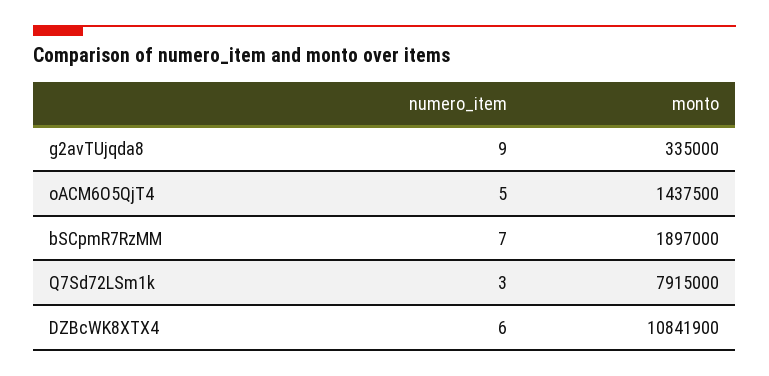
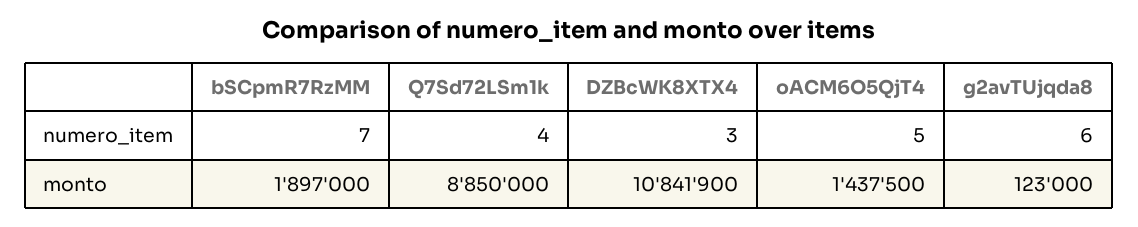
  {
    "numero_item": {
-     "g2avTUjqda8": 9,
+     "g2avTUjqda8": 6,
      "oACM6O5QjT4": 5,
      "bSCpmR7RzMM": 7,
-     "Q7Sd72LSm1k": 3,
+     "Q7Sd72LSm1k": 4,
-     "DZBcWK8XTX4": 6
+     "DZBcWK8XTX4": 3
    },
    "monto": {
-     "g2avTUjqda8": 335000,
+     "g2avTUjqda8": 123000,
      "oACM6O5QjT4": 1437500,
      "bSCpmR7RzMM": 1897000,
-     "Q7Sd72LSm1k": 7915000,
+     "Q7Sd72LSm1k": 8850000,
      "DZBcWK8XTX4": 10841900
    }
  }

